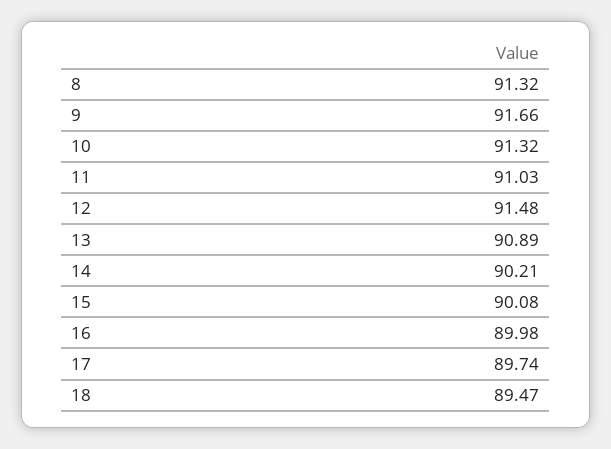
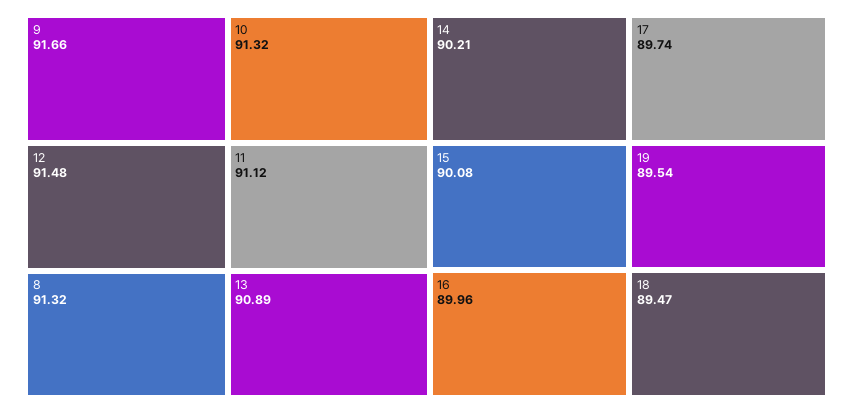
  {
    "8": 91.32,
    "9": 91.66,
    "10": 91.32,
-   "11": 91.03,
+   "11": 91.12,
    "12": 91.48,
    "13": 90.89,
    "14": 90.21,
    "15": 90.08,
-   "16": 89.98,
+   "16": 89.96,
    "17": 89.74,
-   "18": 89.47
+   "18": 89.47,
+   "19": 89.54
  }

